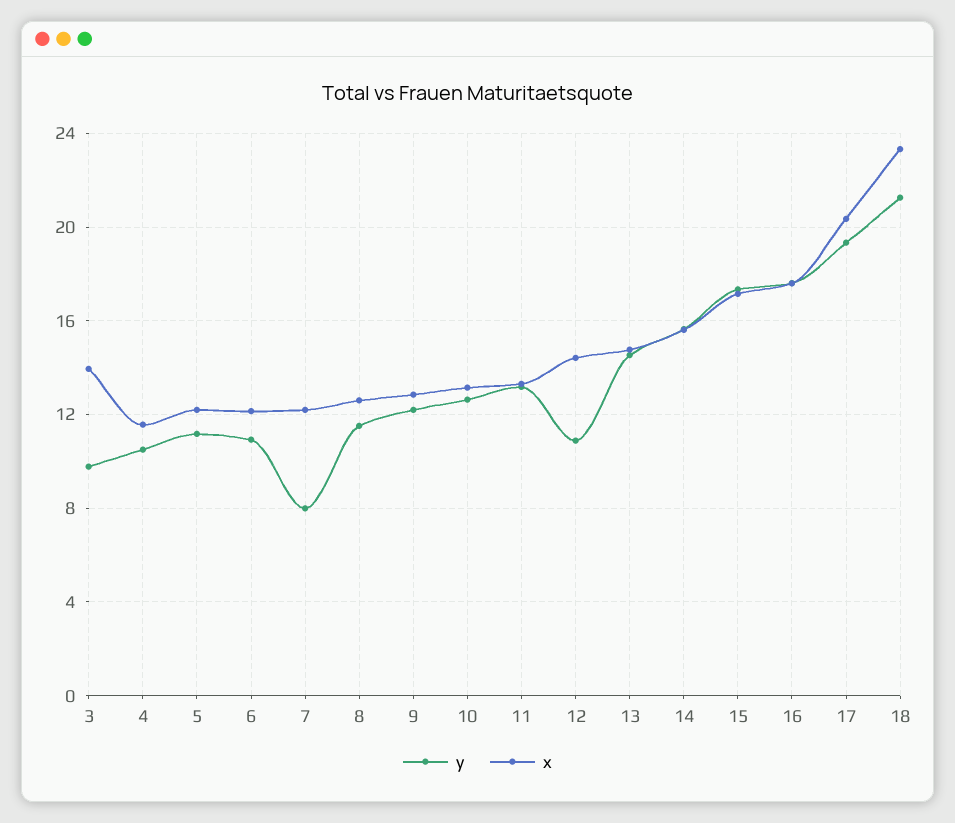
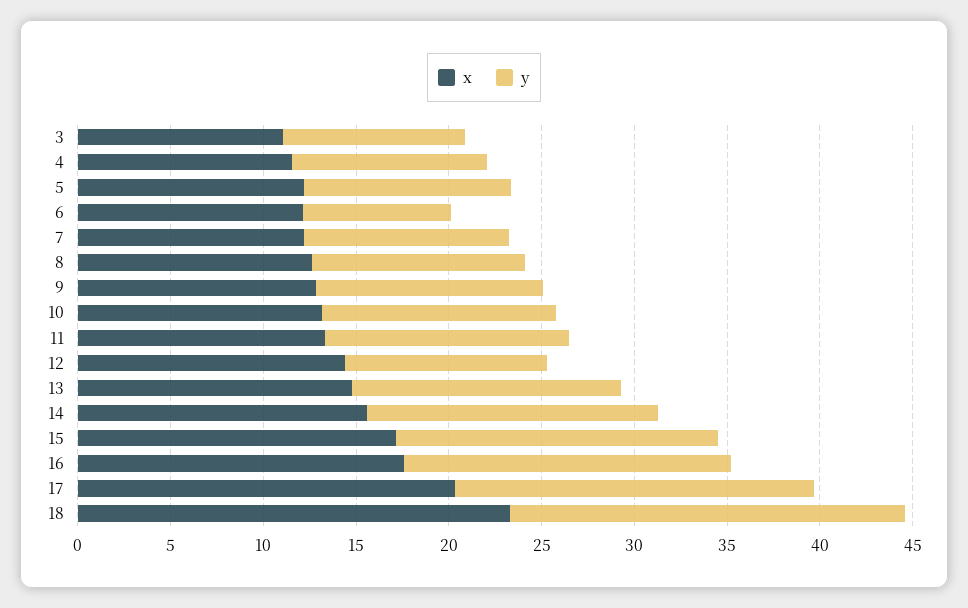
  {
    "y": {
      "3": 10,
      "4": 10.5,
      "5": 11,
-     "6": 11,
+     "6": 8,
-     "7": 8,
+     "7": 11,
      "8": 11.5,
      "9": 12,
      "10": 12.5,
      "11": 13,
      "12": 11,
      "13": 14.5,
      "14": 15.5,
      "15": 17.5,
      "16": 17.5,
      "17": 19.5,
      "18": 21.5
    },
    "x": {
-     "3": 14,
+     "3": 11,
      "4": 11.5,
      "5": 12,
      "6": 12,
      "7": 12,
      "8": 12.5,
      "9": 13,
      "10": 13,
      "11": 13.5,
      "12": 14.5,
      "13": 15,
      "14": 15.5,
      "15": 17,
      "16": 17.5,
      "17": 20.5,
      "18": 23.5
    }
  }

